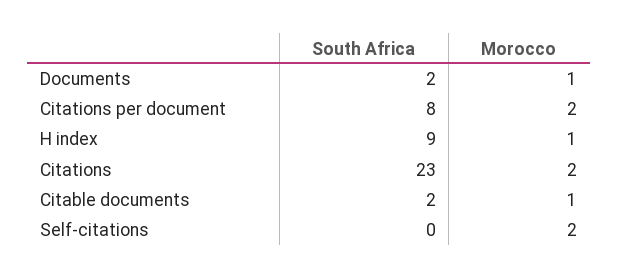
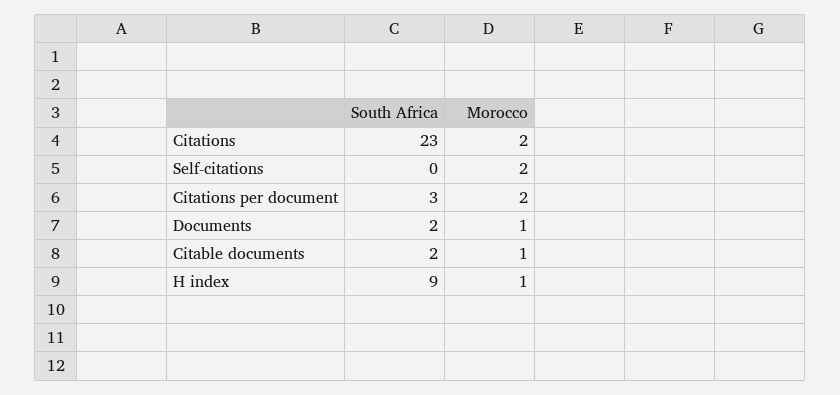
  {
    "South Africa": {
      "Documents": 2,
-     "Citations per document": 8,
+     "Citations per document": 3,
      "H index": 9,
      "Citations": 23,
      "Citable documents": 2,
      "Self-citations": 0
    },
    "Morocco": {
      "Documents": 1,
      "Citations per document": 2,
      "H index": 1,
      "Citations": 2,
      "Citable documents": 1,
      "Self-citations": 2
    }
  }

